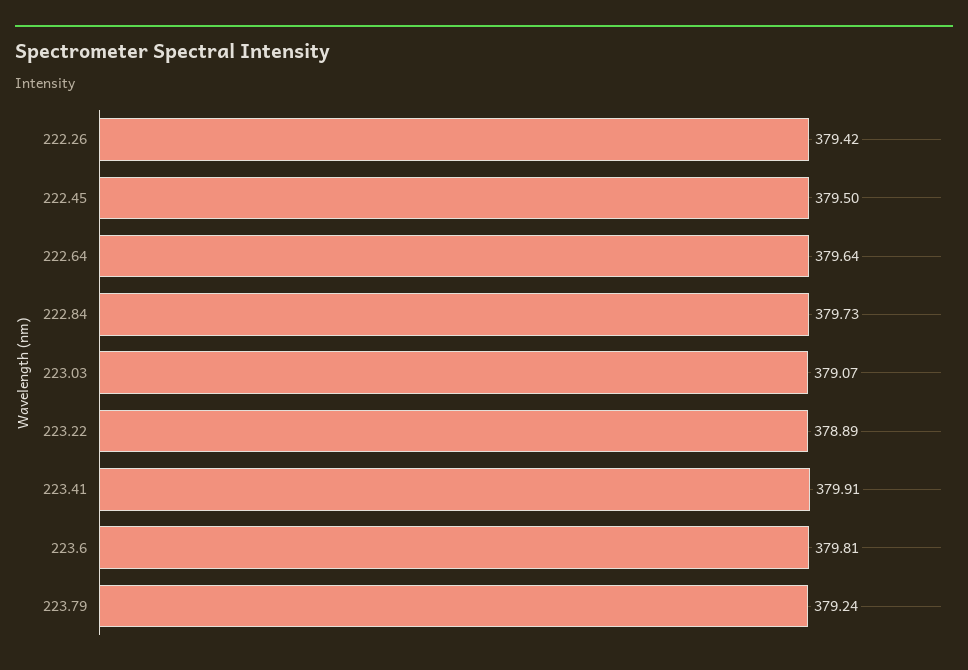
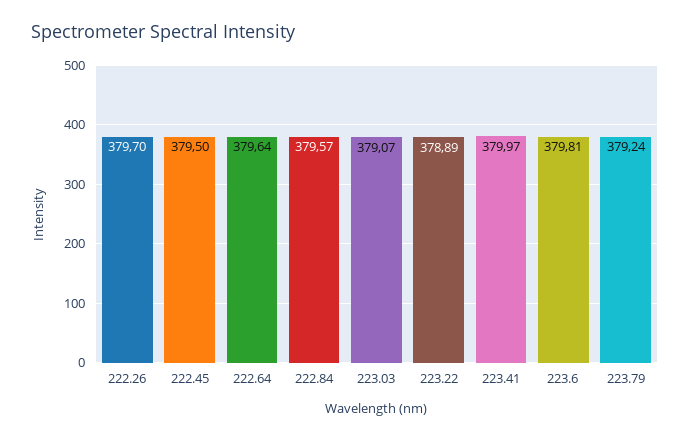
  {
-   "222.26": 379.42,
+   "222.26": 379.7,
    "222.45": 379.5,
    "222.64": 379.64,
-   "222.84": 379.73,
+   "222.84": 379.57,
    "223.03": 379.07,
    "223.22": 378.89,
-   "223.41": 379.91,
+   "223.41": 379.97,
    "223.6": 379.81,
    "223.79": 379.24
  }

